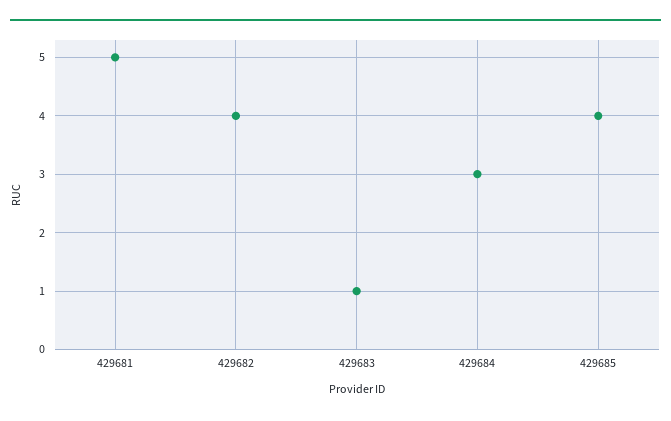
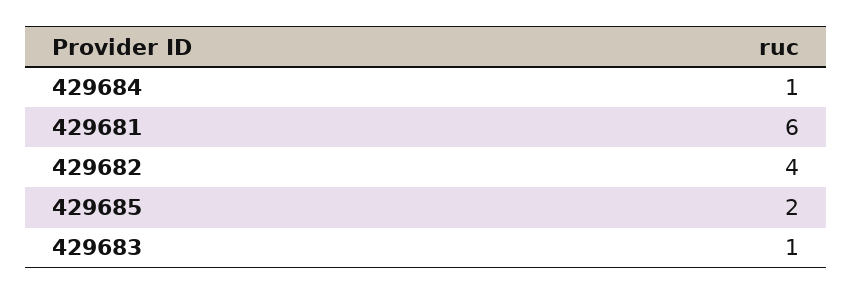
  {
-   "429681": 5,
+   "429681": 6,
    "429682": 4,
    "429683": 1,
-   "429684": 3,
+   "429684": 1,
-   "429685": 4
+   "429685": 2
  }

